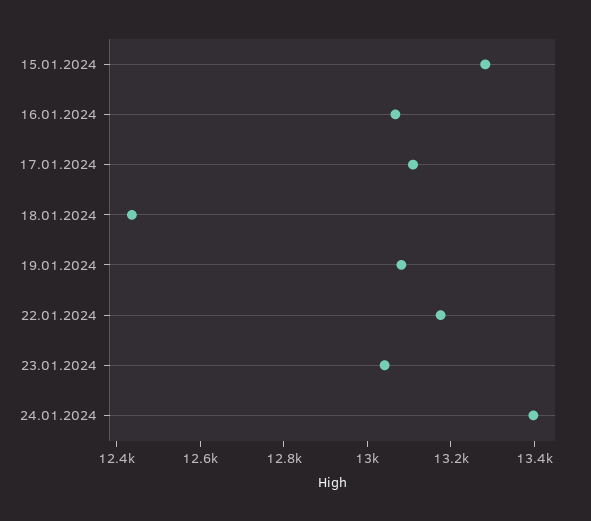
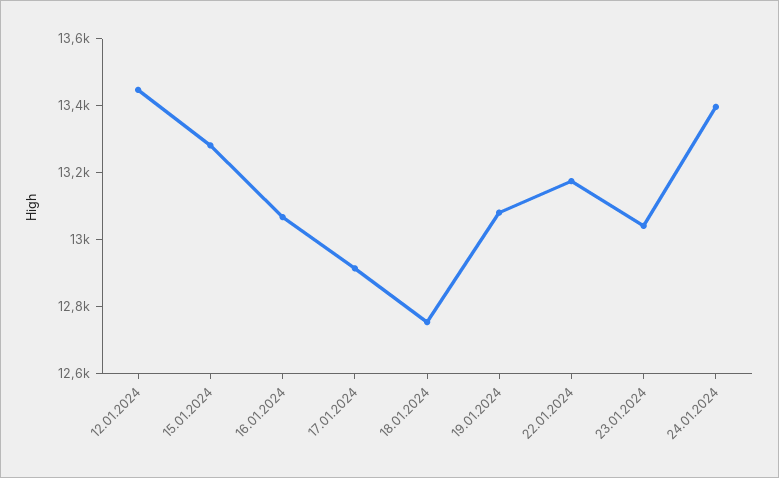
  {
    "15.01.2024": 13300,
    "16.01.2024": 13050,
-   "17.01.2024": 13100,
+   "17.01.2024": 12900,
-   "18.01.2024": 12450,
+   "18.01.2024": 12750,
    "19.01.2024": 13100,
    "22.01.2024": 13200,
    "23.01.2024": 13050,
-   "24.01.2024": 13400
+   "24.01.2024": 13400,
+   "12.01.2024": 13450
  }

